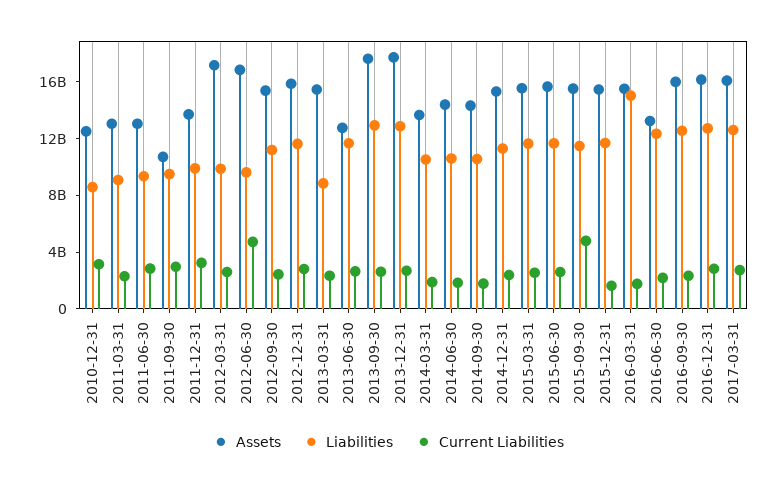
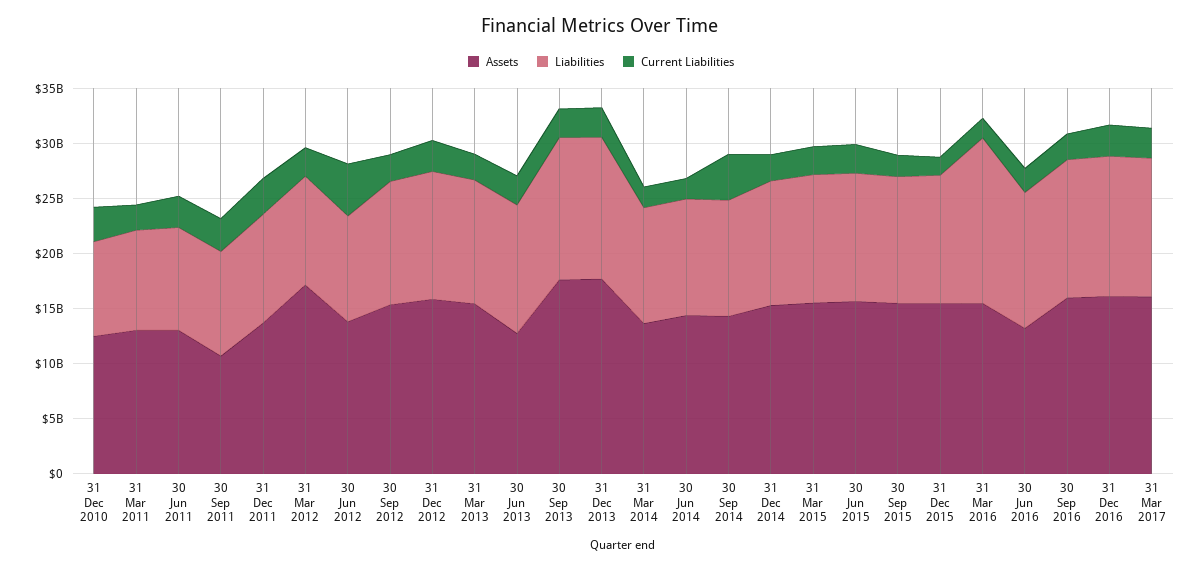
  {
    "Assets": {
      "2010-12-31": 12000000000,
      "2011-03-31": 13000000000,
      "2011-06-30": 13000000000,
      "2011-09-30": 11000000000,
      "2011-12-31": 14000000000,
      "2012-03-31": 17000000000,
-     "2012-06-30": 17000000000,
+     "2012-06-30": 14000000000,
      "2012-09-30": 15000000000,
      "2012-12-31": 16000000000,
      "2013-03-31": 15000000000,
      "2013-06-30": 13000000000,
      "2013-09-30": 18000000000,
      "2013-12-31": 18000000000,
      "2014-03-31": 14000000000,
      "2014-06-30": 14000000000,
      "2014-09-30": 14000000000,
      "2014-12-31": 15000000000,
      "2015-03-31": 16000000000,
      "2015-06-30": 16000000000,
      "2015-09-30": 16000000000,
      "2015-12-31": 15000000000,
      "2016-03-31": 16000000000,
      "2016-06-30": 13000000000,
      "2016-09-30": 16000000000,
      "2016-12-31": 16000000000,
      "2017-03-31": 16000000000
    },
    "Liabilities": {
      "2010-12-31": 9000000000,
      "2011-03-31": 9000000000,
      "2011-06-30": 9000000000,
      "2011-09-30": 9000000000,
      "2011-12-31": 10000000000,
      "2012-03-31": 10000000000,
      "2012-06-30": 10000000000,
      "2012-09-30": 11000000000,
      "2012-12-31": 12000000000,
-     "2013-03-31": 9000000000,
+     "2013-03-31": 11000000000,
      "2013-06-30": 12000000000,
      "2013-09-30": 13000000000,
      "2013-12-31": 13000000000,
      "2014-03-31": 11000000000,
      "2014-06-30": 11000000000,
      "2014-09-30": 11000000000,
      "2014-12-31": 11000000000,
      "2015-03-31": 12000000000,
      "2015-06-30": 12000000000,
      "2015-09-30": 11000000000,
      "2015-12-31": 12000000000,
      "2016-03-31": 15000000000,
      "2016-06-30": 12000000000,
      "2016-09-30": 13000000000,
      "2016-12-31": 13000000000,
      "2017-03-31": 13000000000
    },
    "Current Liabilities": {
      "2010-12-31": 3000000000,
      "2011-03-31": 2000000000,
      "2011-06-30": 3000000000,
      "2011-09-30": 3000000000,
      "2011-12-31": 3000000000,
      "2012-03-31": 3000000000,
      "2012-06-30": 5000000000,
      "2012-09-30": 2000000000,
      "2012-12-31": 3000000000,
      "2013-03-31": 2000000000,
      "2013-06-30": 3000000000,
      "2013-09-30": 3000000000,
      "2013-12-31": 3000000000,
      "2014-03-31": 2000000000,
      "2014-06-30": 2000000000,
-     "2014-09-30": 2000000000,
+     "2014-09-30": 4000000000,
      "2014-12-31": 2000000000,
      "2015-03-31": 3000000000,
      "2015-06-30": 3000000000,
-     "2015-09-30": 5000000000,
+     "2015-09-30": 2000000000,
      "2015-12-31": 2000000000,
      "2016-03-31": 2000000000,
      "2016-06-30": 2000000000,
      "2016-09-30": 2000000000,
      "2016-12-31": 3000000000,
      "2017-03-31": 3000000000
    }
  }

